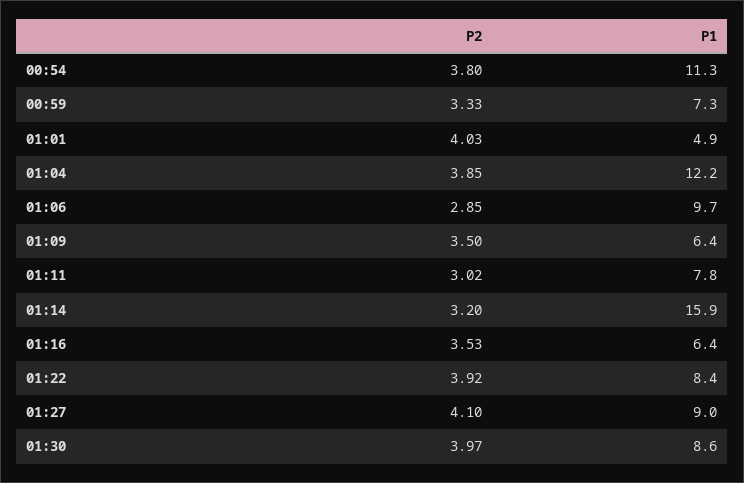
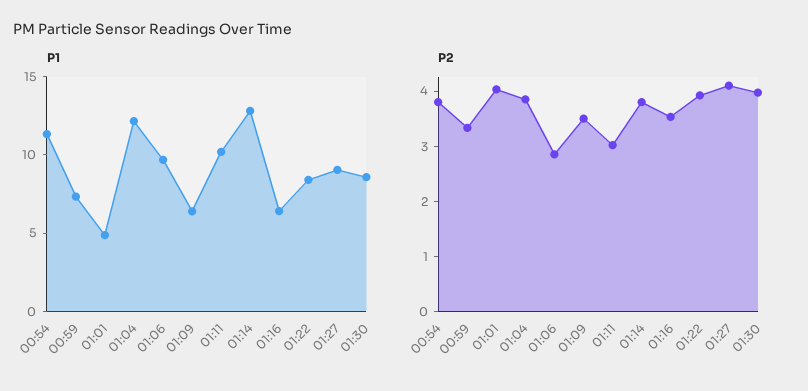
  {
    "P2": {
      "00:54": 3.8,
      "00:59": 3.33,
      "01:01": 4.03,
      "01:04": 3.85,
      "01:06": 2.85,
      "01:09": 3.5,
      "01:11": 3.02,
-     "01:14": 3.2,
+     "01:14": 3.8,
      "01:16": 3.53,
      "01:22": 3.92,
      "01:27": 4.1,
      "01:30": 3.97
    },
    "P1": {
      "00:54": 11.3,
      "00:59": 7.3,
      "01:01": 4.9,
      "01:04": 12.2,
      "01:06": 9.7,
      "01:09": 6.4,
-     "01:11": 7.8,
+     "01:11": 10,
-     "01:14": 15.9,
+     "01:14": 13,
      "01:16": 6.4,
      "01:22": 8.4,
      "01:27": 9,
      "01:30": 8.6
    }
  }

